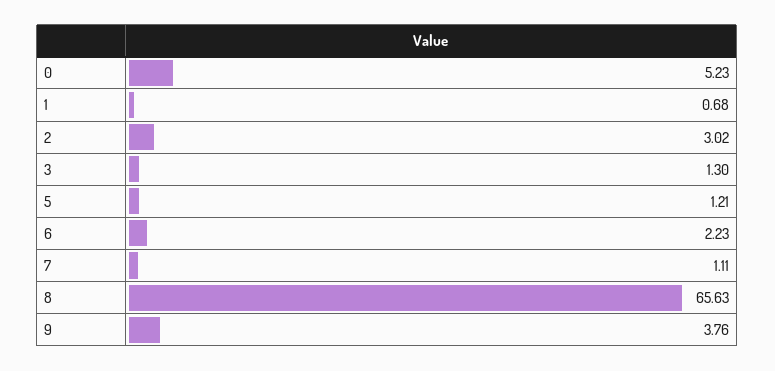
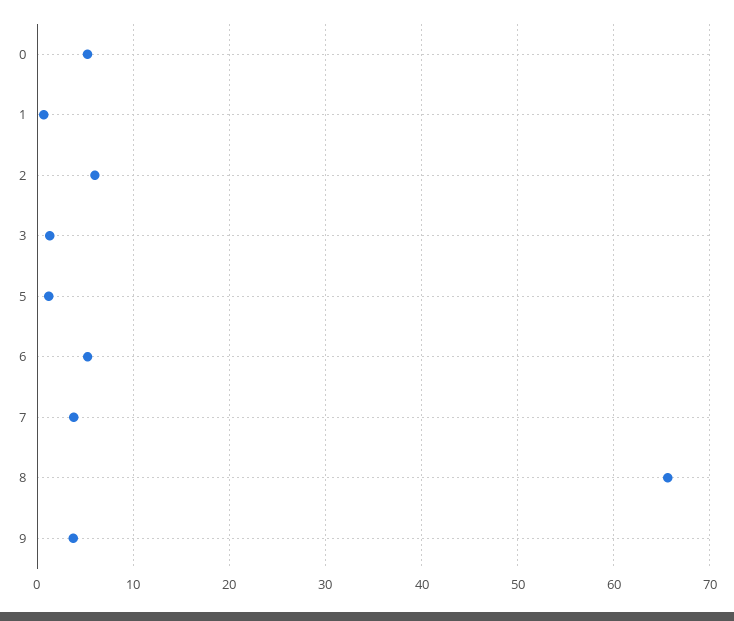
  {
    "0": 5.23,
    "1": 0.68,
-   "2": 3.02,
+   "2": 6,
    "3": 1.3,
    "5": 1.21,
-   "6": 2.23,
+   "6": 5,
-   "7": 1.11,
+   "7": 4,
    "8": 65.63,
    "9": 3.76
  }

